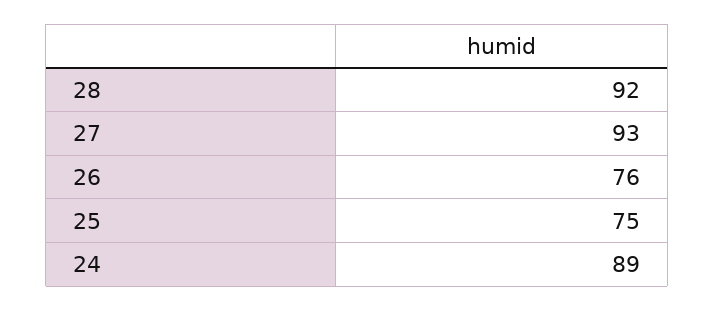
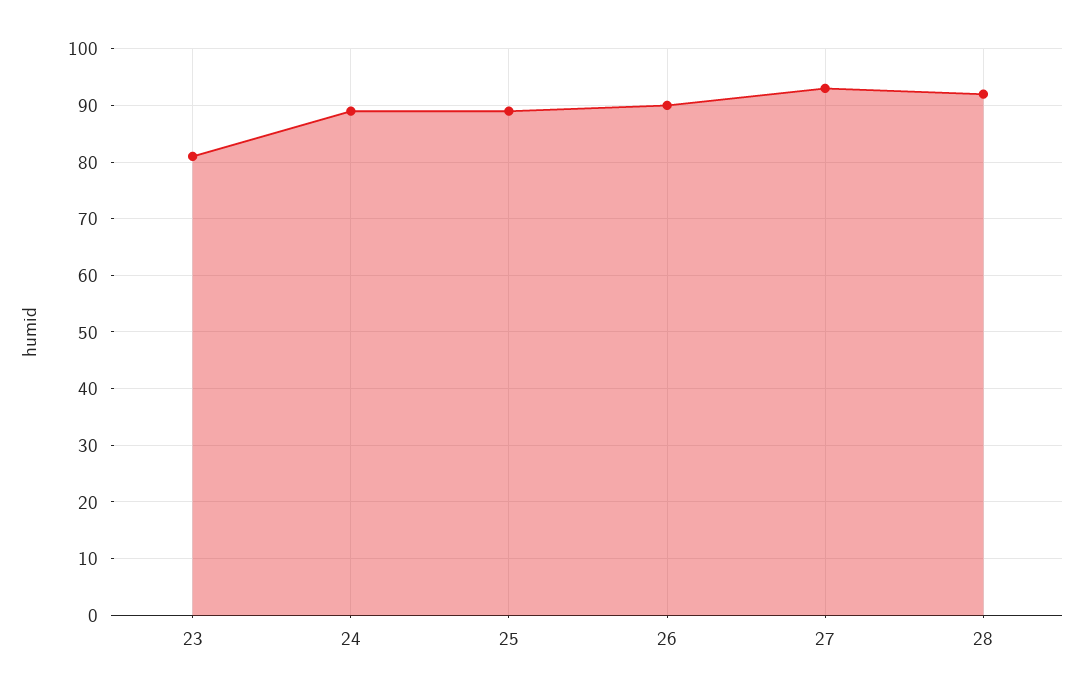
  {
    "28": 92,
    "27": 93,
-   "26": 76,
+   "26": 90,
-   "25": 75,
+   "25": 90,
-   "24": 89
+   "24": 89,
+   "23": 80
  }

